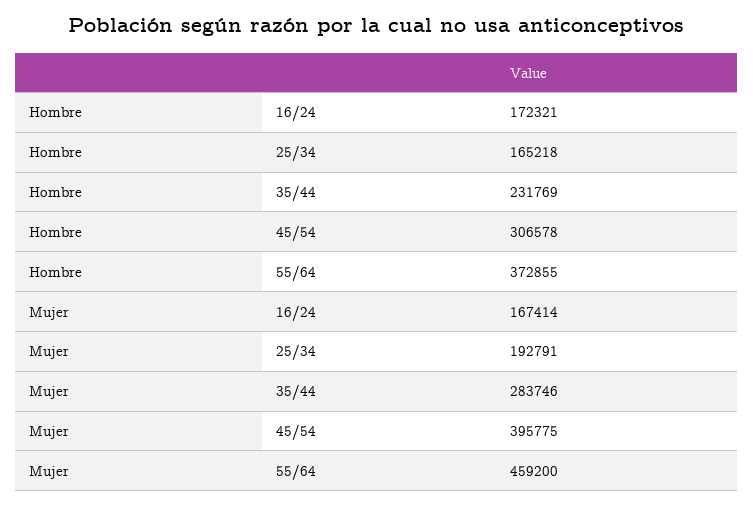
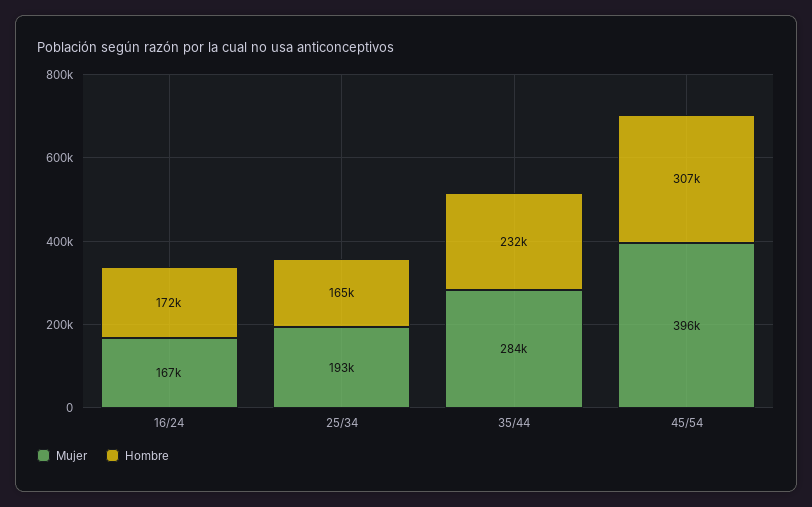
  {
    "Hombre": {
      "16/24": 172321,
      "25/34": 165218,
      "35/44": 231769,
-     "45/54": 306578,
+     "45/54": 306578
-     "55/64": 372855
    },
    "Mujer": {
      "16/24": 167414,
      "25/34": 192791,
      "35/44": 283746,
-     "45/54": 395775,
+     "45/54": 395775
-     "55/64": 459200
    }
  }

